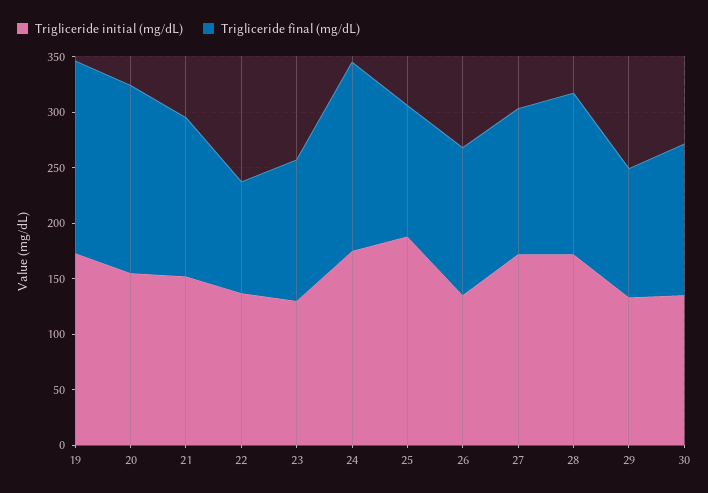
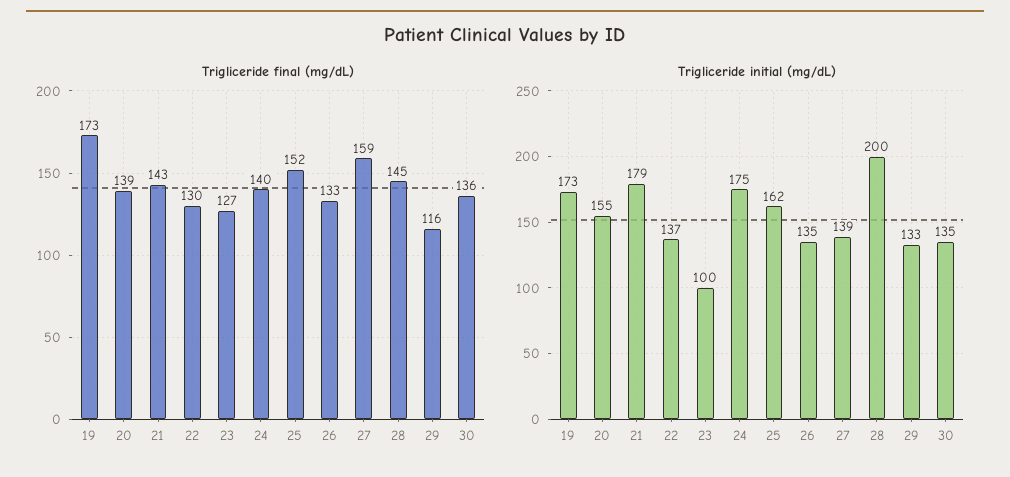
  {
    "Trigliceride initial (mg/dL)": {
      "19": 173,
      "20": 155,
-     "21": 150,
+     "21": 179,
      "22": 137,
-     "23": 130,
+     "23": 100,
      "24": 175,
-     "25": 190,
+     "25": 162,
      "26": 135,
-     "27": 170,
+     "27": 139,
-     "28": 170,
+     "28": 200,
      "29": 133,
      "30": 135
    },
    "Trigliceride final (mg/dL)": {
      "19": 173,
-     "20": 170,
+     "20": 139,
      "21": 143,
-     "22": 100,
+     "22": 130,
      "23": 127,
-     "24": 170,
+     "24": 140,
-     "25": 120,
+     "25": 152,
      "26": 133,
-     "27": 130,
+     "27": 159,
      "28": 145,
      "29": 116,
      "30": 136
    }
  }

